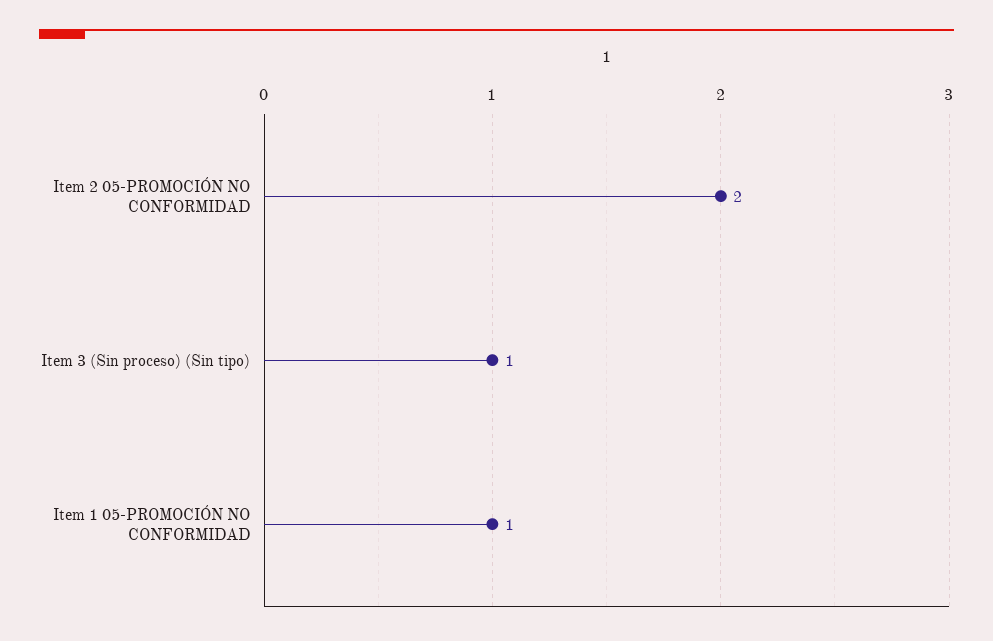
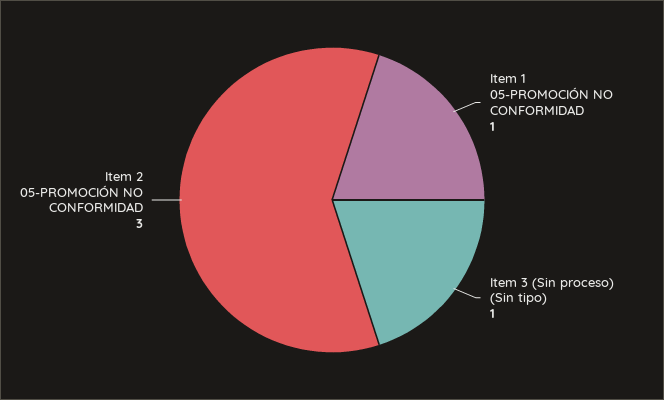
  {
-   "Item 2 05-PROMOCIÓN NO CONFORMIDAD": 2,
+   "Item 2 05-PROMOCIÓN NO CONFORMIDAD": 3,
    "Item 3 (Sin proceso) (Sin tipo)": 1,
    "Item 1 05-PROMOCIÓN NO CONFORMIDAD": 1
  }

